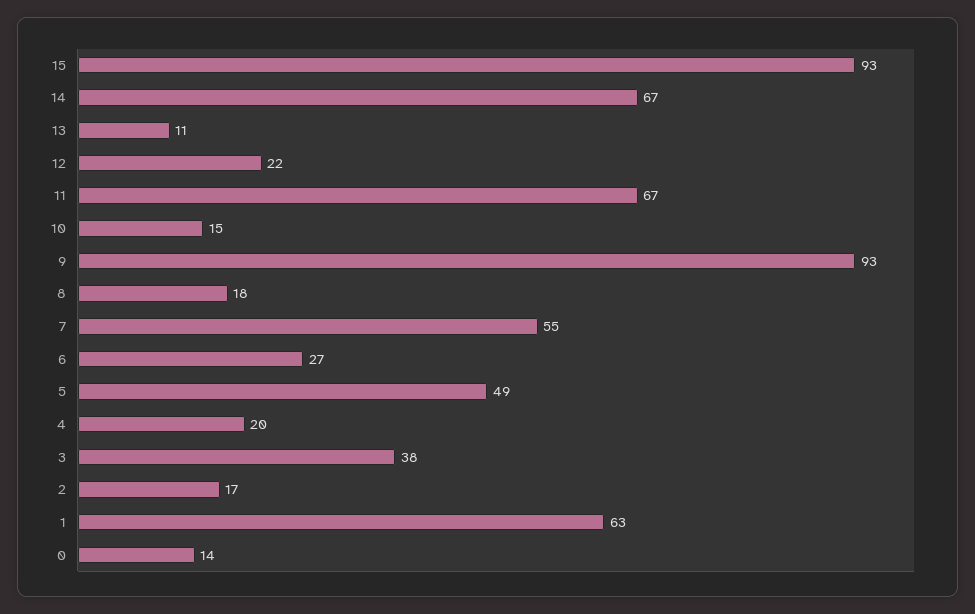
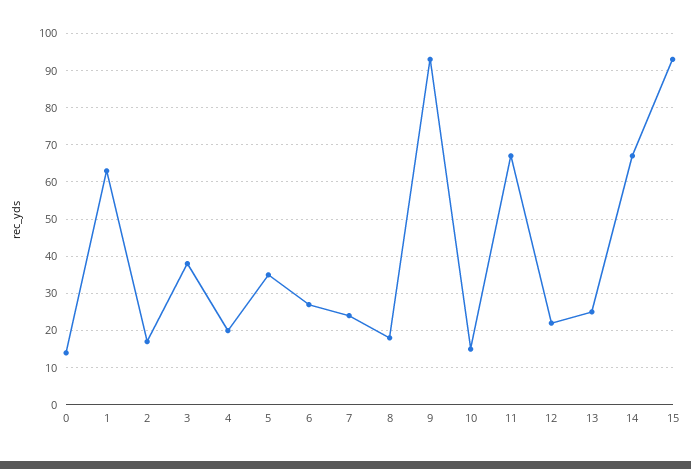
  {
    "15": 93,
    "14": 67,
-   "13": 11,
+   "13": 25,
    "12": 22,
    "11": 67,
    "10": 15,
    "9": 93,
    "8": 18,
-   "7": 55,
+   "7": 25,
    "6": 27,
-   "5": 49,
+   "5": 35,
    "4": 20,
    "3": 38,
    "2": 17,
    "1": 63,
    "0": 14
  }

